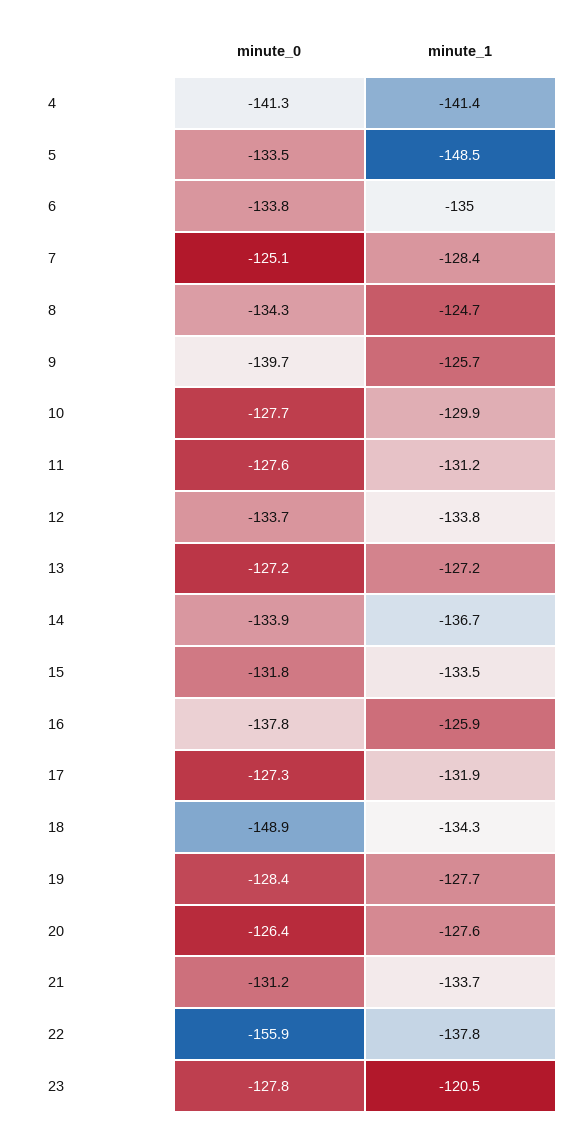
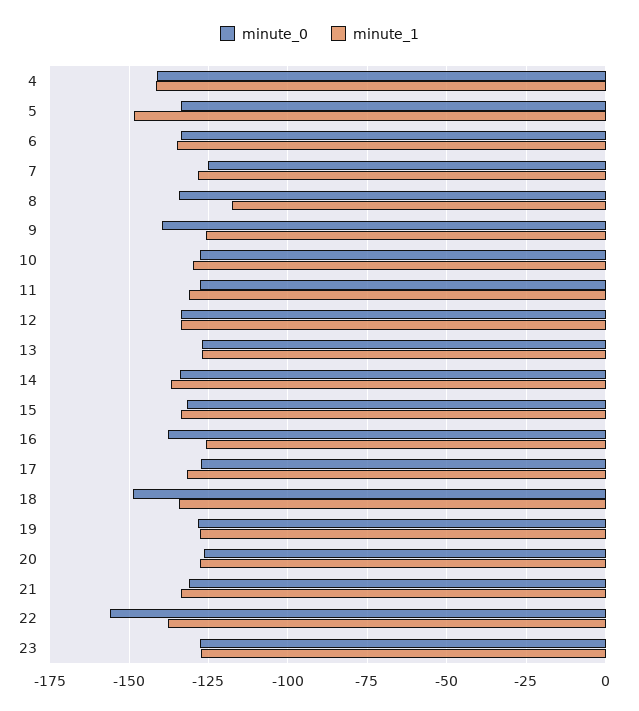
  {
    "minute_0": {
      "4": -141.3,
      "5": -133.5,
      "6": -133.8,
      "7": -125.1,
      "8": -134.3,
      "9": -139.7,
      "10": -127.7,
      "11": -127.6,
      "12": -133.7,
      "13": -127.2,
      "14": -133.9,
      "15": -131.8,
      "16": -137.8,
      "17": -127.3,
      "18": -148.9,
      "19": -128.4,
      "20": -126.4,
      "21": -131.2,
      "22": -155.9,
      "23": -127.8
    },
    "minute_1": {
      "4": -141.4,
      "5": -148.5,
      "6": -135,
      "7": -128.4,
-     "8": -124.7,
+     "8": -117.5,
      "9": -125.7,
      "10": -129.9,
      "11": -131.2,
      "12": -133.8,
      "13": -127.2,
      "14": -136.7,
      "15": -133.5,
      "16": -125.9,
      "17": -131.9,
      "18": -134.3,
      "19": -127.7,
      "20": -127.6,
      "21": -133.7,
      "22": -137.8,
-     "23": -120.5
+     "23": -127.5
    }
  }

